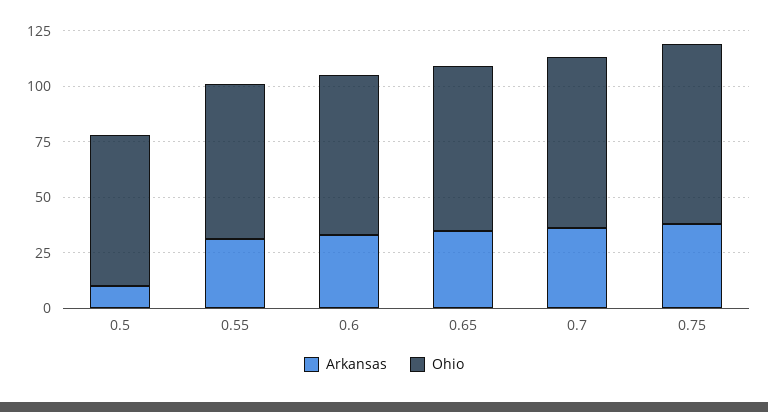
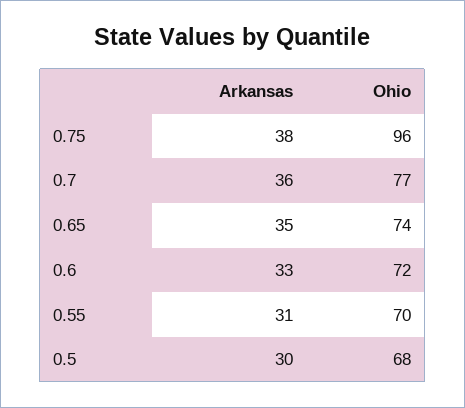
  {
    "Arkansas": {
-     "0.5": 10,
+     "0.5": 30,
      "0.55": 31,
      "0.6": 33,
      "0.65": 35,
      "0.7": 36,
      "0.75": 38
    },
    "Ohio": {
      "0.5": 68,
      "0.55": 70,
      "0.6": 72,
      "0.65": 74,
      "0.7": 77,
-     "0.75": 80
+     "0.75": 96
    }
  }

